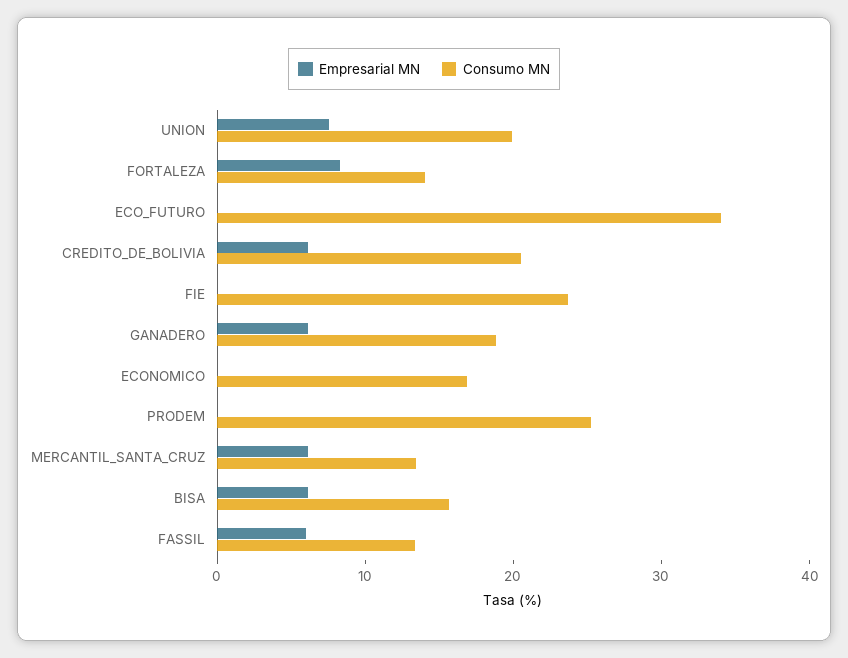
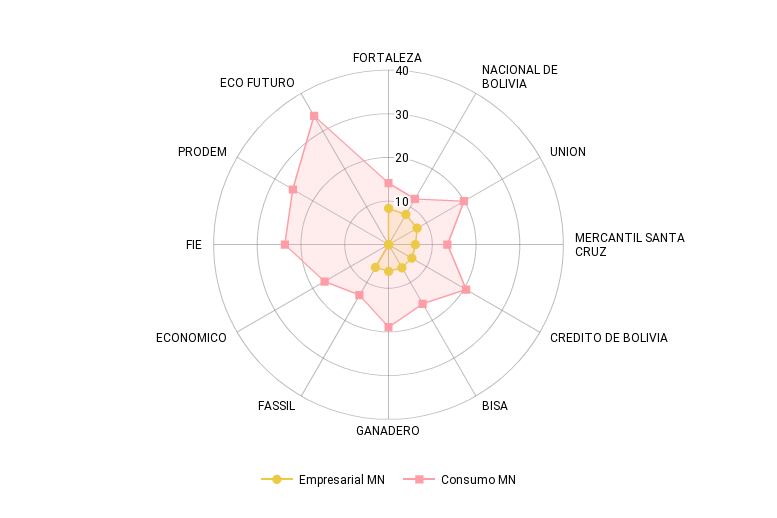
  {
    "Empresarial MN": {
      "UNION": 8,
      "FORTALEZA": 8,
      "ECO_FUTURO": 0,
      "CREDITO_DE_BOLIVIA": 6,
      "FIE": 0,
      "GANADERO": 6,
      "ECONOMICO": 0,
      "PRODEM": 0,
      "MERCANTIL_SANTA_CRUZ": 6,
      "BISA": 6,
-     "FASSIL": 6
+     "FASSIL": 6,
+     "NACIONAL DE BOLIVIA": 8
    },
    "Consumo MN": {
      "UNION": 20,
      "FORTALEZA": 14,
      "ECO_FUTURO": 34,
      "CREDITO_DE_BOLIVIA": 20,
      "FIE": 24,
      "GANADERO": 18,
      "ECONOMICO": 16,
      "PRODEM": 26,
      "MERCANTIL_SANTA_CRUZ": 14,
      "BISA": 16,
-     "FASSIL": 14
+     "FASSIL": 14,
+     "NACIONAL DE BOLIVIA": 12
    }
  }

